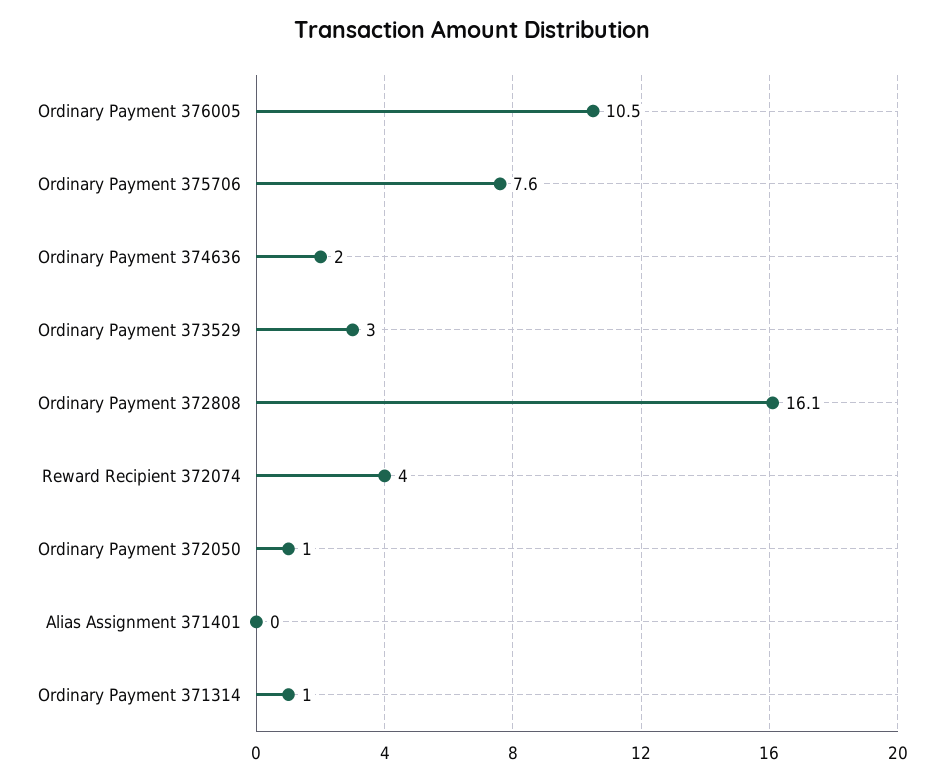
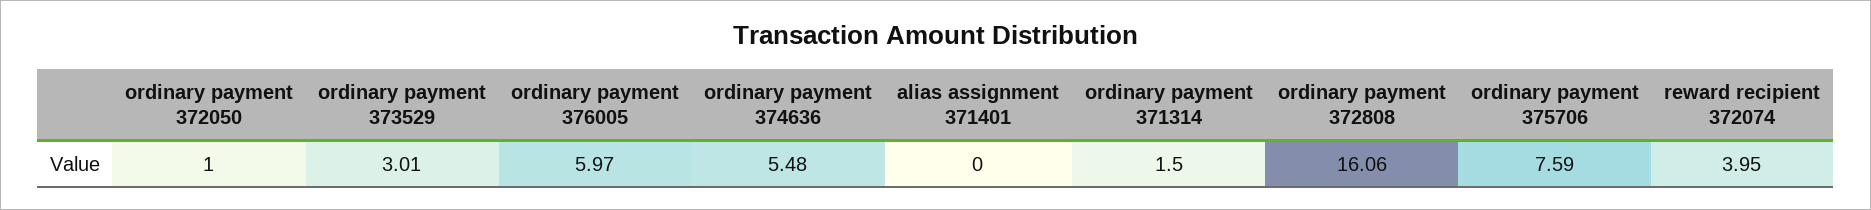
  {
-   "Ordinary Payment 376005": 10.5,
+   "Ordinary Payment 376005": 5.97,
    "Ordinary Payment 375706": 7.59,
-   "Ordinary Payment 374636": 2,
+   "Ordinary Payment 374636": 5.48,
    "Ordinary Payment 373529": 3.01,
    "Ordinary Payment 372808": 16.06,
    "Reward Recipient 372074": 3.95,
    "Ordinary Payment 372050": 1,
    "Alias Assignment 371401": 0,
-   "Ordinary Payment 371314": 1
+   "Ordinary Payment 371314": 1.5
  }

